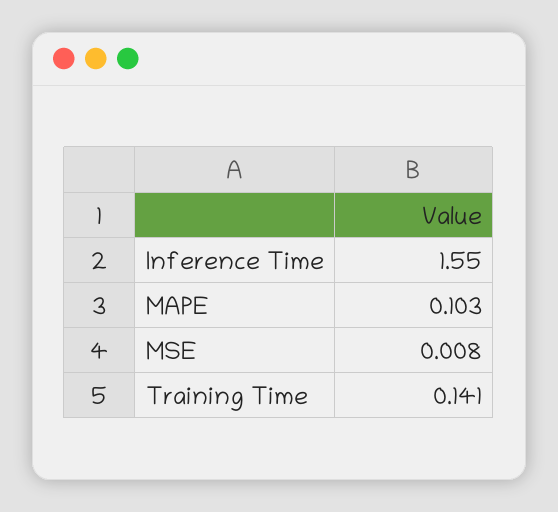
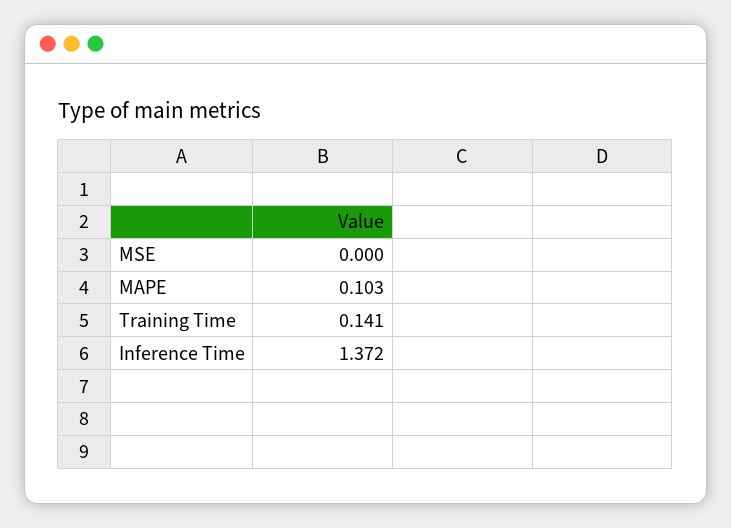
  {
-   "Inference Time": 1.55,
+   "Inference Time": 1.372,
    "MAPE": 0.103,
-   "MSE": 0.008,
+   "MSE": 0,
    "Training Time": 0.141
  }

